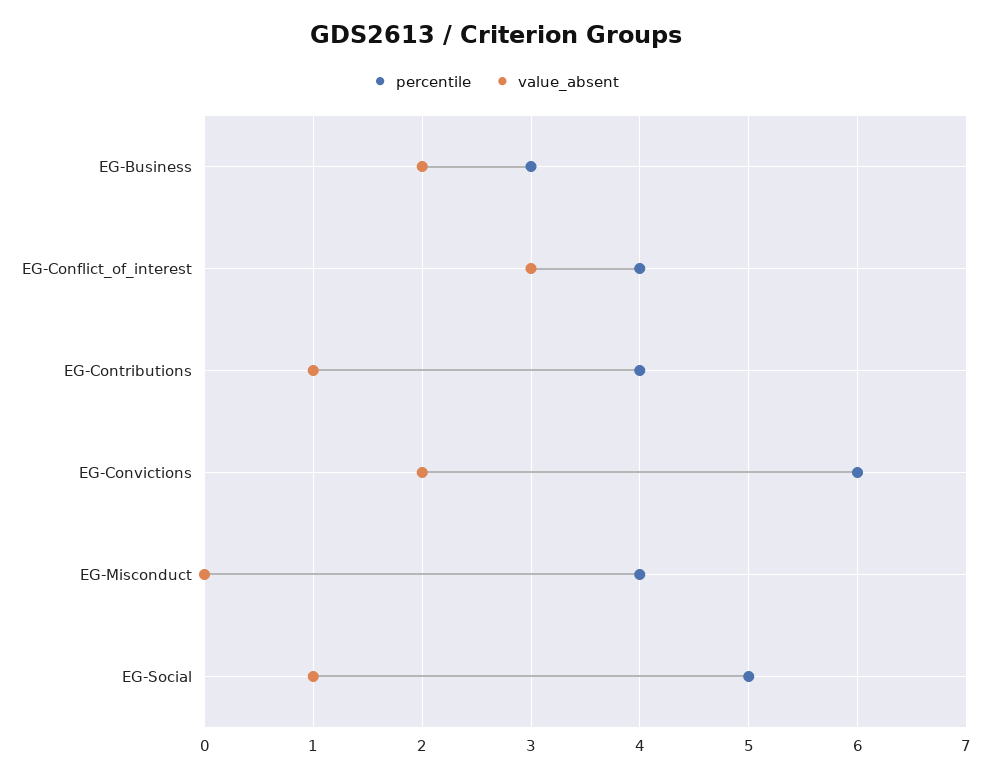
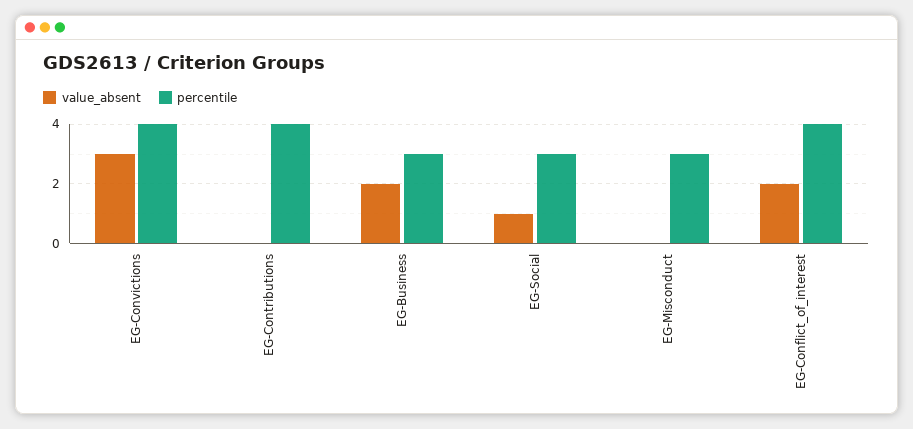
  {
    "percentile": {
      "EG-Business": 3,
      "EG-Conflict_of_interest": 4,
      "EG-Contributions": 4,
-     "EG-Convictions": 6,
+     "EG-Convictions": 4,
-     "EG-Misconduct": 4,
+     "EG-Misconduct": 3,
-     "EG-Social": 5
+     "EG-Social": 3
    },
    "value_absent": {
      "EG-Business": 2,
-     "EG-Conflict_of_interest": 3,
+     "EG-Conflict_of_interest": 2,
-     "EG-Contributions": 1,
+     "EG-Contributions": 0,
-     "EG-Convictions": 2,
+     "EG-Convictions": 3,
      "EG-Misconduct": 0,
      "EG-Social": 1
    }
  }

